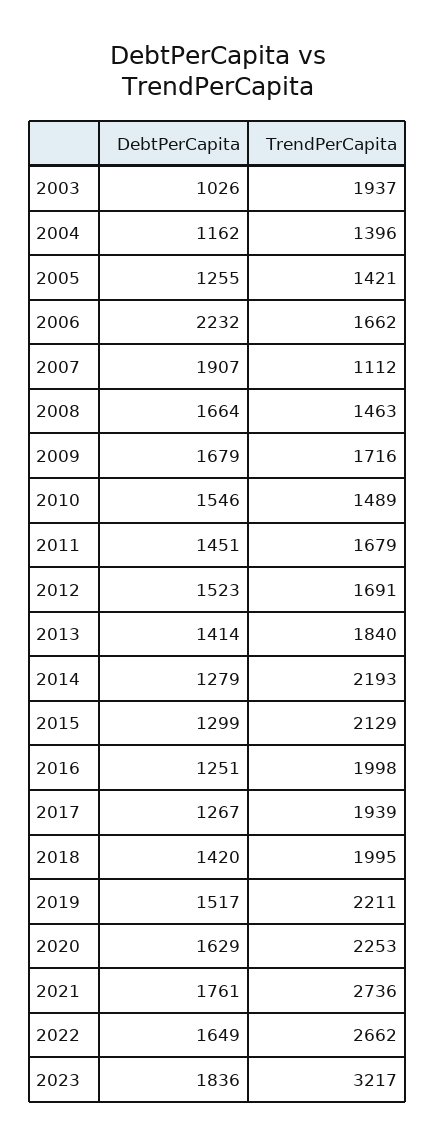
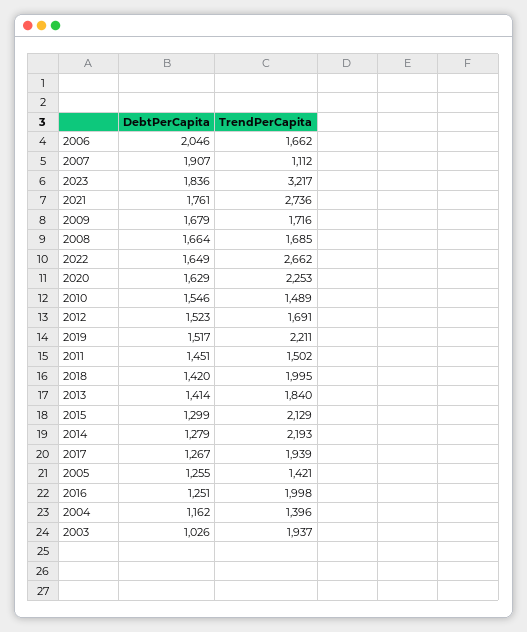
  {
    "DebtPerCapita": {
      "2003": 1026,
      "2004": 1162,
      "2005": 1255,
-     "2006": 2232,
+     "2006": 2046,
      "2007": 1907,
      "2008": 1664,
      "2009": 1679,
      "2010": 1546,
      "2011": 1451,
      "2012": 1523,
      "2013": 1414,
      "2014": 1279,
      "2015": 1299,
      "2016": 1251,
      "2017": 1267,
      "2018": 1420,
      "2019": 1517,
      "2020": 1629,
      "2021": 1761,
      "2022": 1649,
      "2023": 1836
    },
    "TrendPerCapita": {
      "2003": 1937,
      "2004": 1396,
      "2005": 1421,
      "2006": 1662,
      "2007": 1112,
-     "2008": 1463,
+     "2008": 1685,
      "2009": 1716,
      "2010": 1489,
-     "2011": 1679,
+     "2011": 1502,
      "2012": 1691,
      "2013": 1840,
      "2014": 2193,
      "2015": 2129,
      "2016": 1998,
      "2017": 1939,
      "2018": 1995,
      "2019": 2211,
      "2020": 2253,
      "2021": 2736,
      "2022": 2662,
      "2023": 3217
    }
  }

